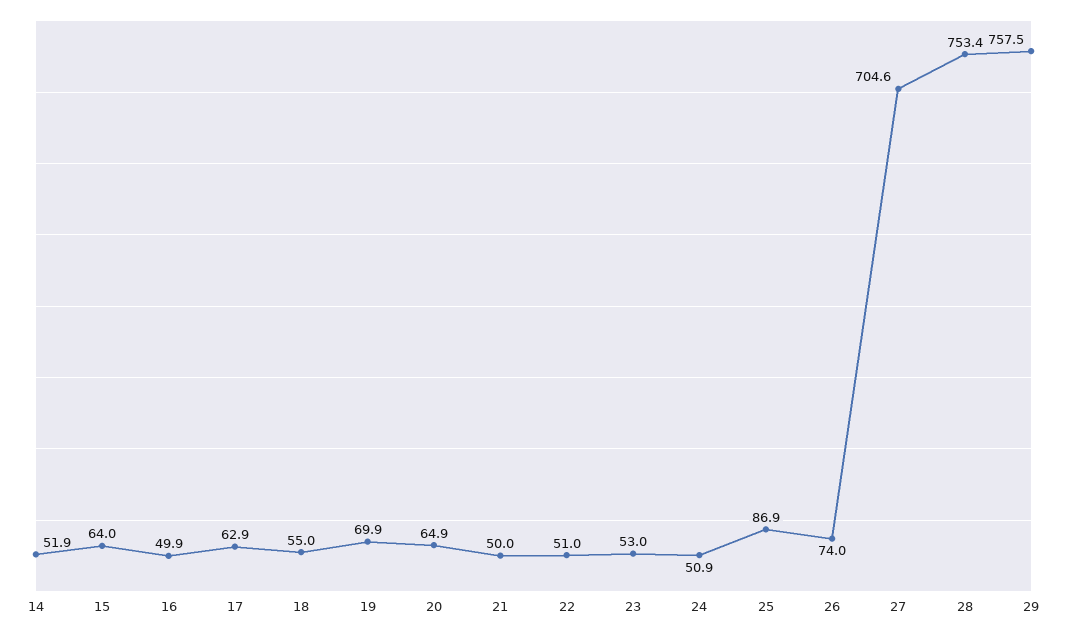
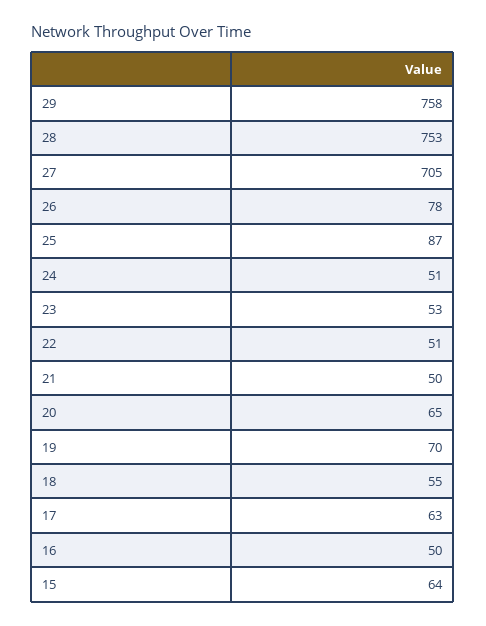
  {
-   "14": 51.9,
    "15": 64,
    "16": 49.9,
    "17": 62.9,
    "18": 55,
    "19": 69.9,
    "20": 64.9,
    "21": 50,
    "22": 51,
    "23": 53,
    "24": 50.9,
    "25": 86.9,
-   "26": 74,
+   "26": 78,
    "27": 704.6,
    "28": 753.4,
    "29": 757.5
  }

